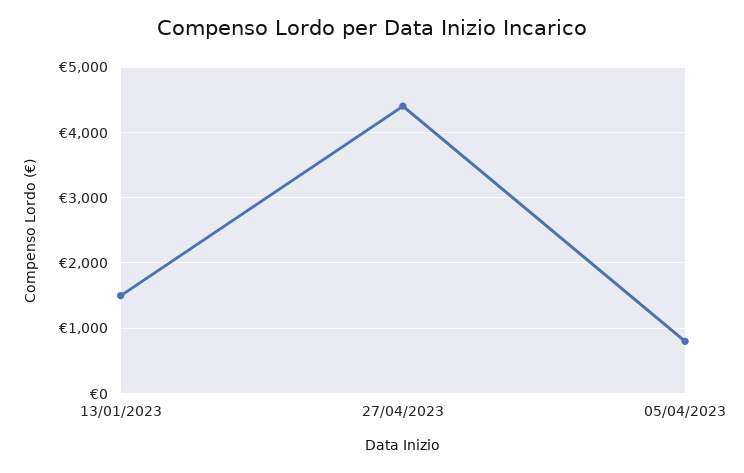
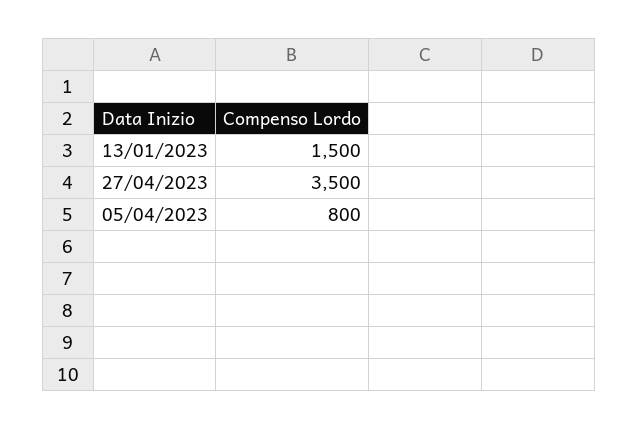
  {
    "13/01/2023": 1500,
-   "27/04/2023": 4400,
+   "27/04/2023": 3500,
    "05/04/2023": 800
  }

